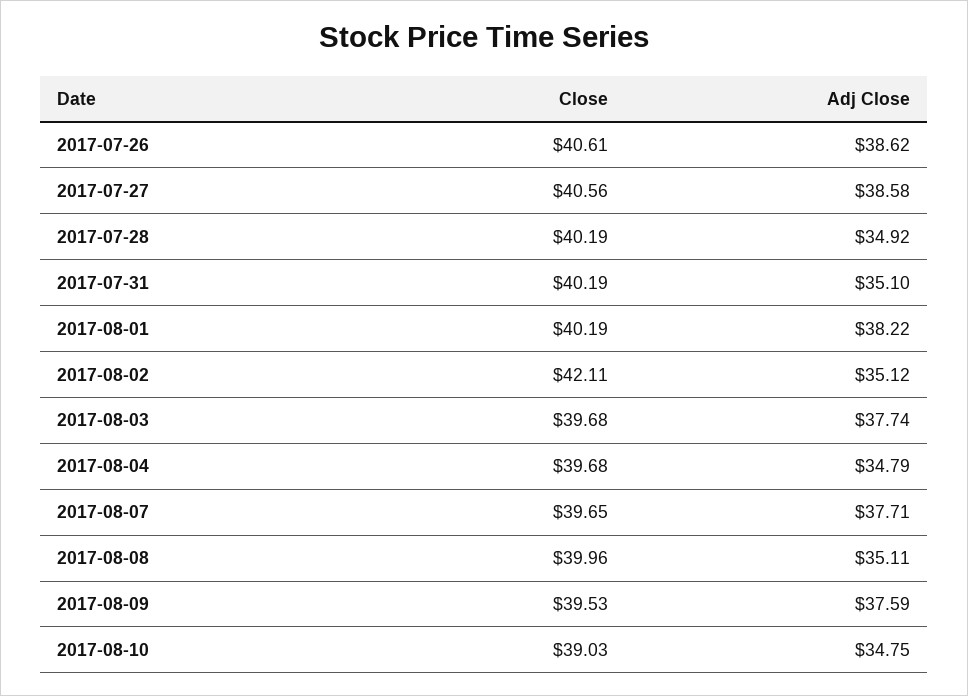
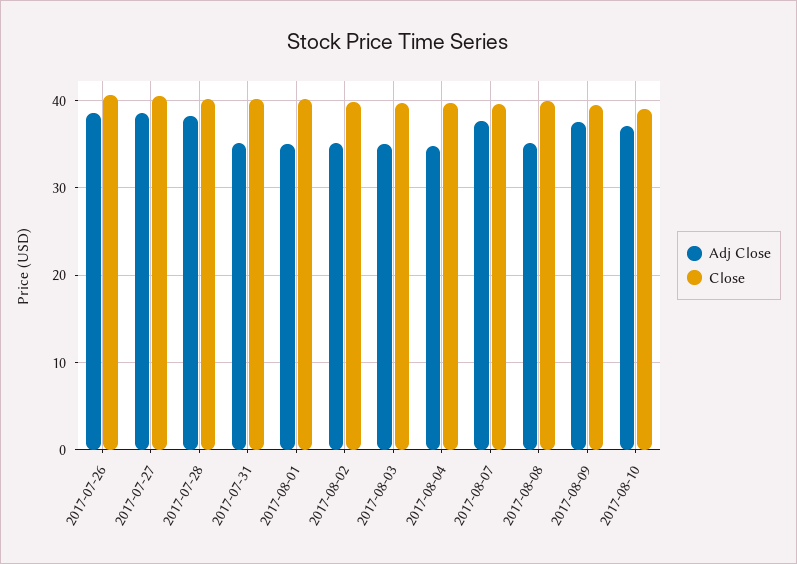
  {
    "Close": {
      "2017-07-26": 40.61,
      "2017-07-27": 40.56,
      "2017-07-28": 40.19,
      "2017-07-31": 40.19,
      "2017-08-01": 40.19,
-     "2017-08-02": 42.11,
+     "2017-08-02": 40,
      "2017-08-03": 39.68,
      "2017-08-04": 39.68,
      "2017-08-07": 39.65,
      "2017-08-08": 39.96,
      "2017-08-09": 39.53,
      "2017-08-10": 39.03
    },
    "Adj Close": {
      "2017-07-26": 38.62,
      "2017-07-27": 38.58,
-     "2017-07-28": 34.92,
+     "2017-07-28": 38,
      "2017-07-31": 35.1,
-     "2017-08-01": 38.22,
+     "2017-08-01": 35,
      "2017-08-02": 35.12,
-     "2017-08-03": 37.74,
+     "2017-08-03": 35,
      "2017-08-04": 34.79,
      "2017-08-07": 37.71,
      "2017-08-08": 35.11,
      "2017-08-09": 37.59,
-     "2017-08-10": 34.75
+     "2017-08-10": 37
    }
  }

